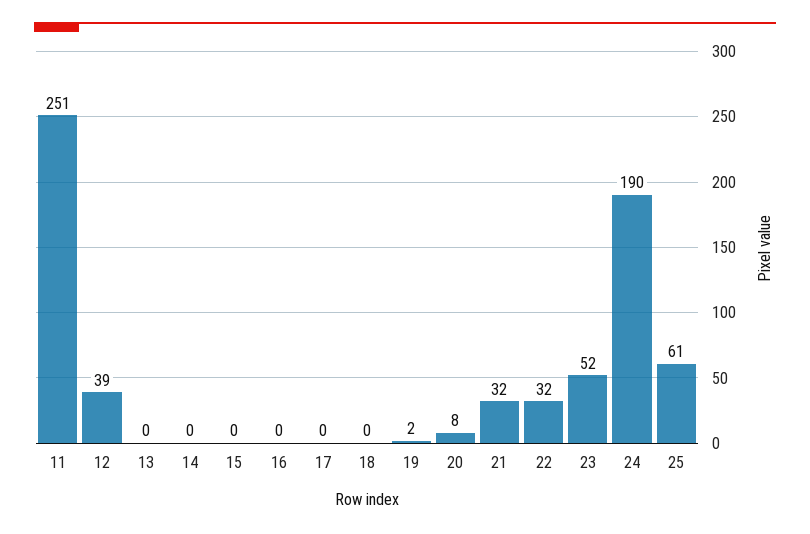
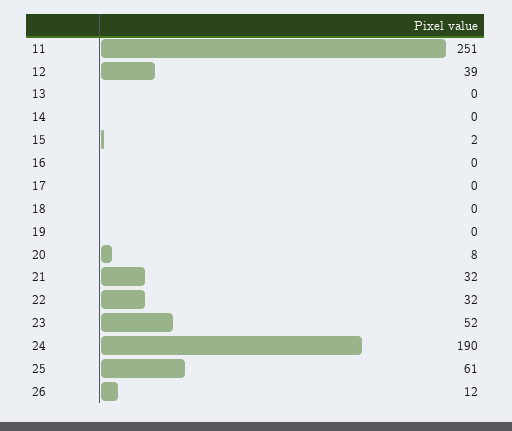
  {
    "11": 251,
    "12": 39,
    "13": 0,
    "14": 0,
-   "15": 0,
+   "15": 2,
    "16": 0,
    "17": 0,
    "18": 0,
-   "19": 2,
+   "19": 0,
    "20": 8,
    "21": 32,
    "22": 32,
    "23": 52,
    "24": 190,
-   "25": 61
+   "25": 61,
+   "26": 12
  }

